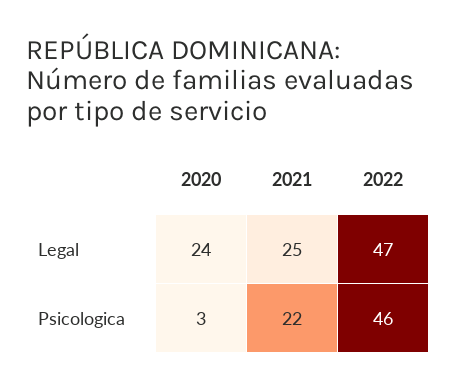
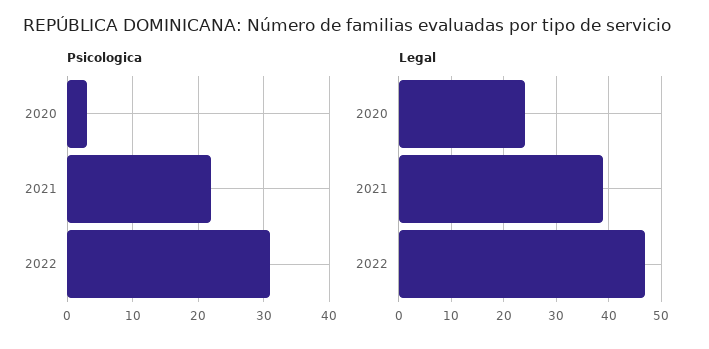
  {
    "Legal": {
      "2020": 24,
-     "2021": 25,
+     "2021": 40,
      "2022": 47
    },
    "Psicologica": {
      "2020": 3,
      "2021": 22,
-     "2022": 46
+     "2022": 31
    }
  }

